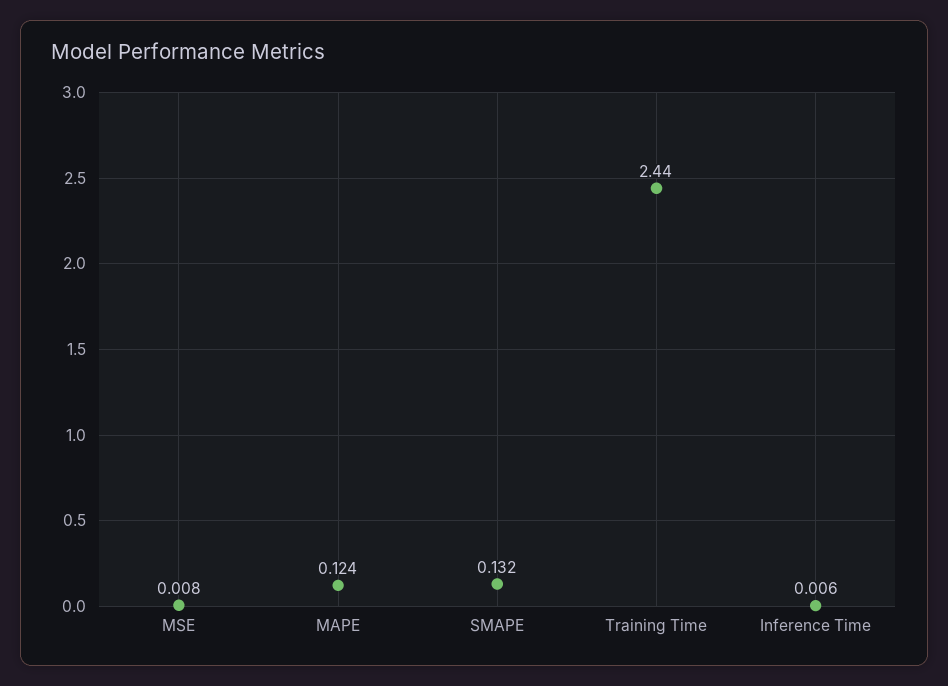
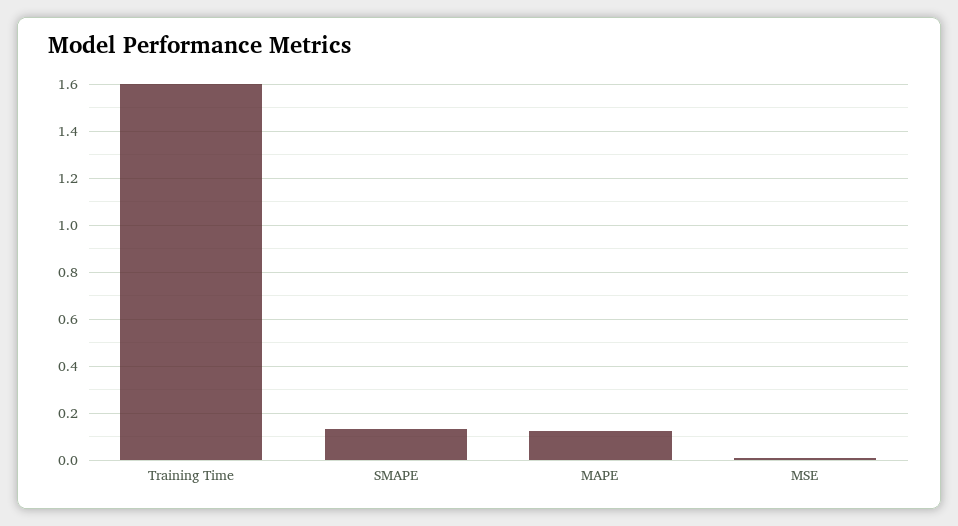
  {
    "MSE": 0.008,
    "MAPE": 0.124,
    "SMAPE": 0.132,
-   "Training Time": 2.44,
+   "Training Time": 1.6
-   "Inference Time": 0.006
  }

